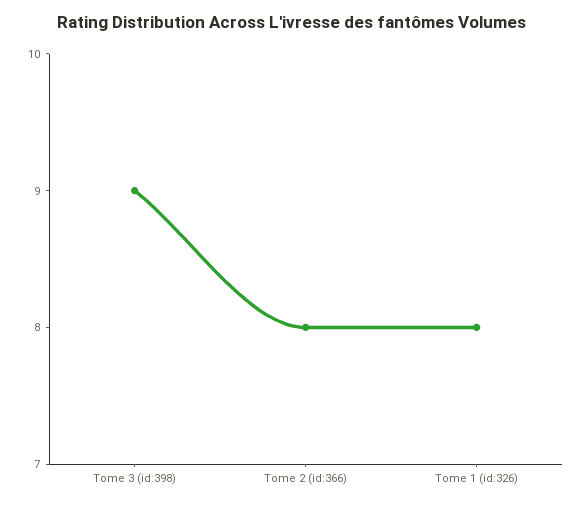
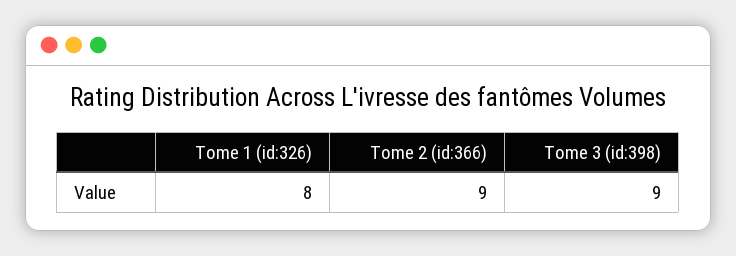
  {
    "Tome 3 (id:398)": 9,
-   "Tome 2 (id:366)": 8,
+   "Tome 2 (id:366)": 9,
    "Tome 1 (id:326)": 8
  }

